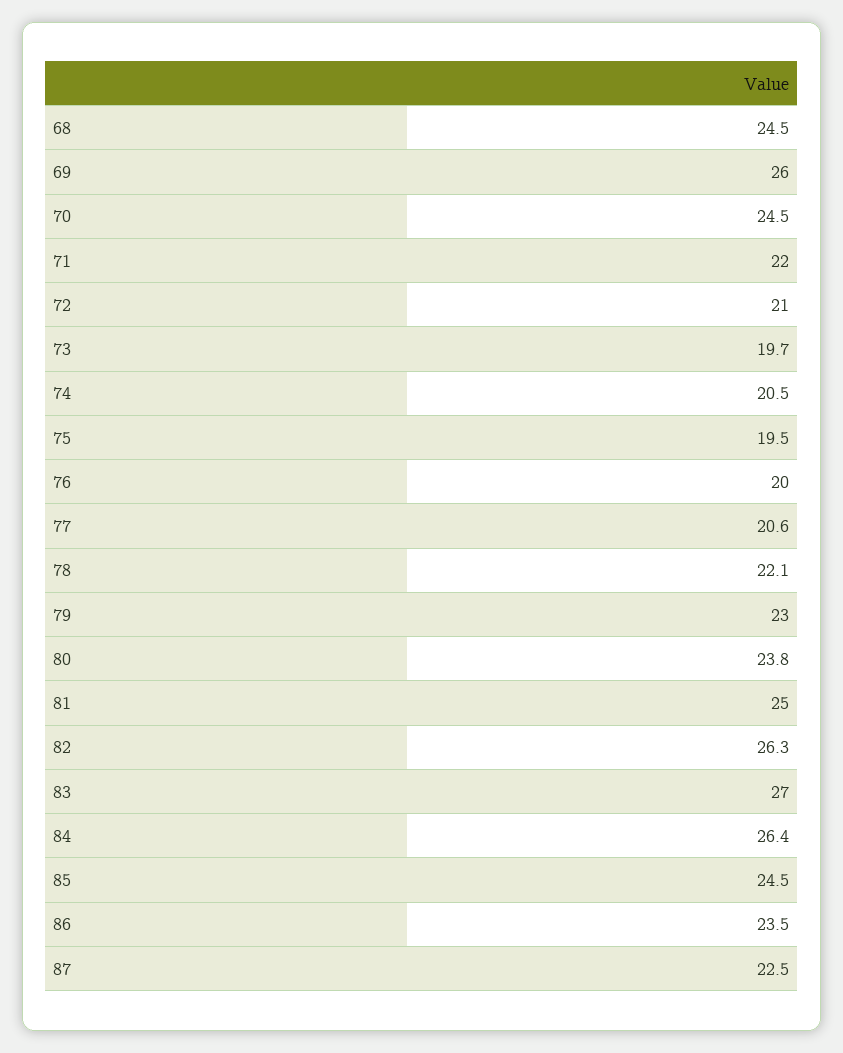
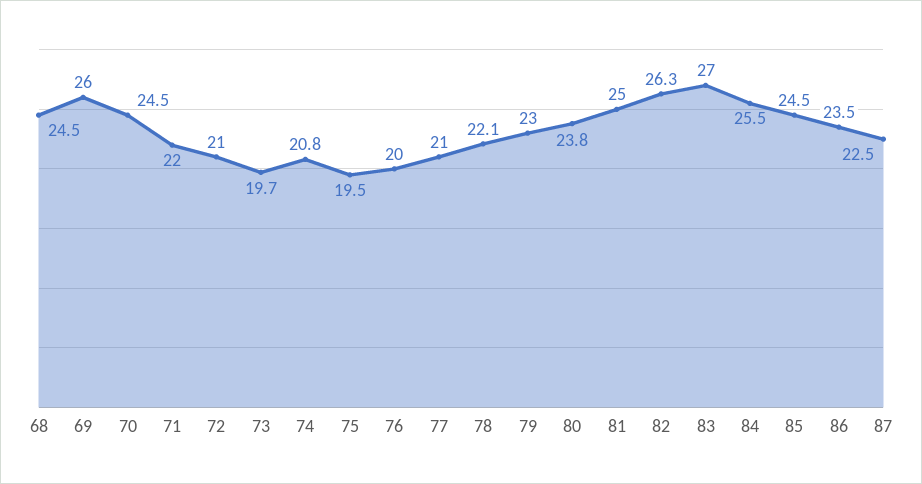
  {
    "68": 24.5,
    "69": 26,
    "70": 24.5,
    "71": 22,
    "72": 21,
    "73": 19.7,
-   "74": 20.5,
+   "74": 20.8,
    "75": 19.5,
    "76": 20,
-   "77": 20.6,
+   "77": 21,
    "78": 22.1,
    "79": 23,
    "80": 23.8,
    "81": 25,
    "82": 26.3,
    "83": 27,
-   "84": 26.4,
+   "84": 25.5,
    "85": 24.5,
    "86": 23.5,
    "87": 22.5
  }

